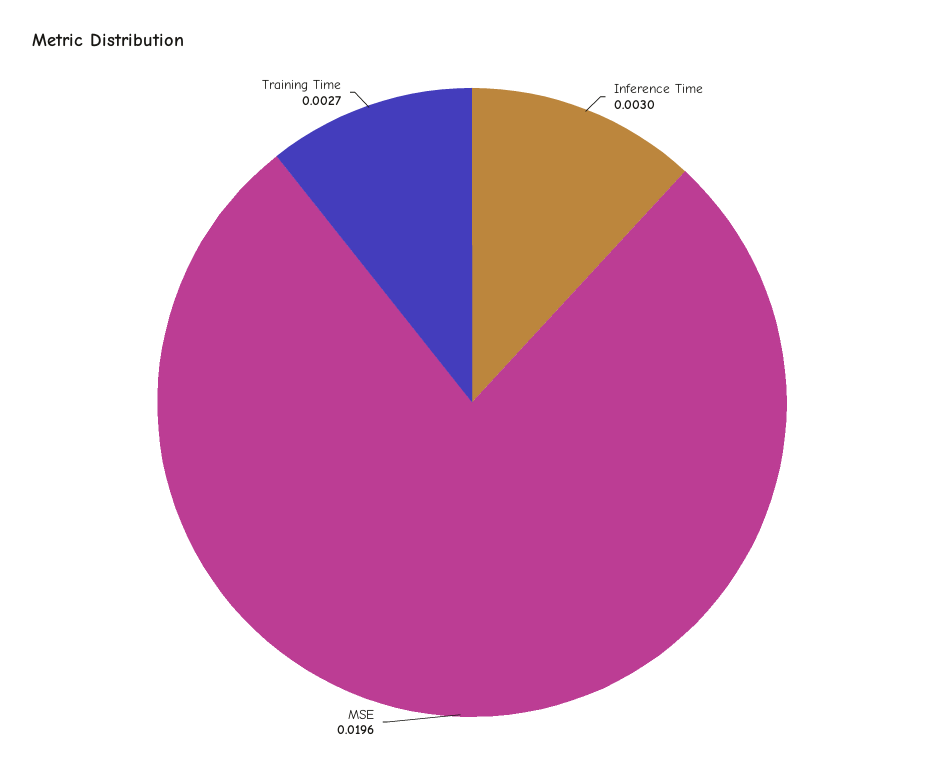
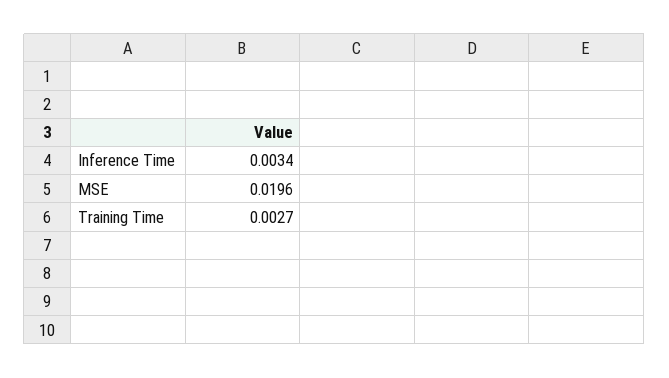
  {
-   "Inference Time": 0.003,
+   "Inference Time": 0.0034,
    "MSE": 0.0196,
    "Training Time": 0.0027
  }

